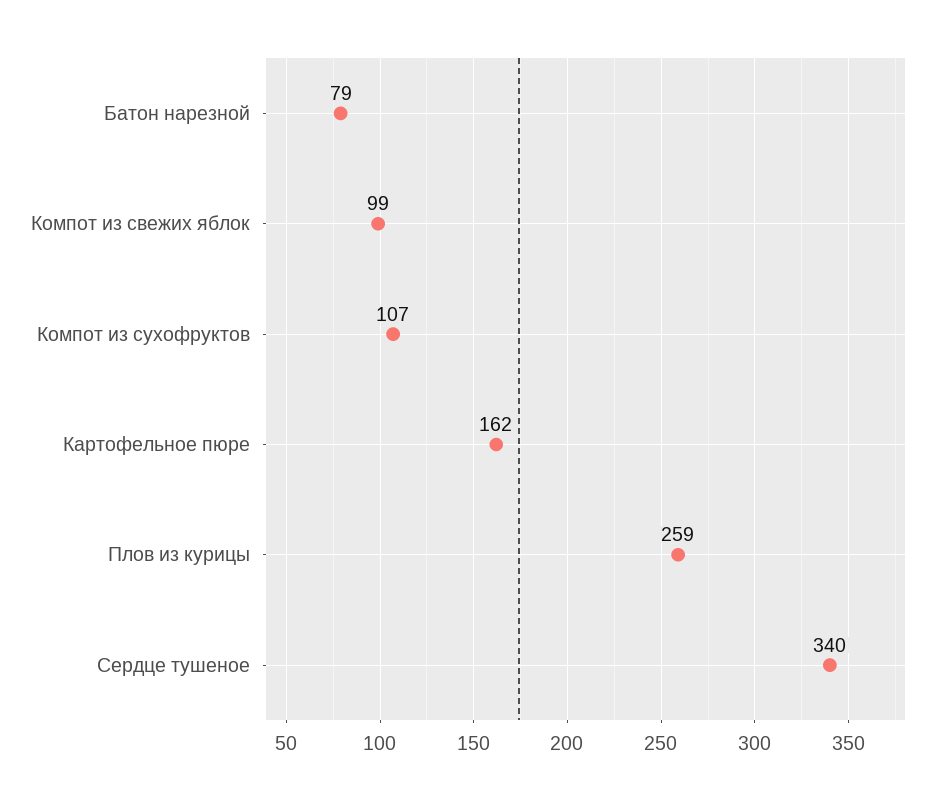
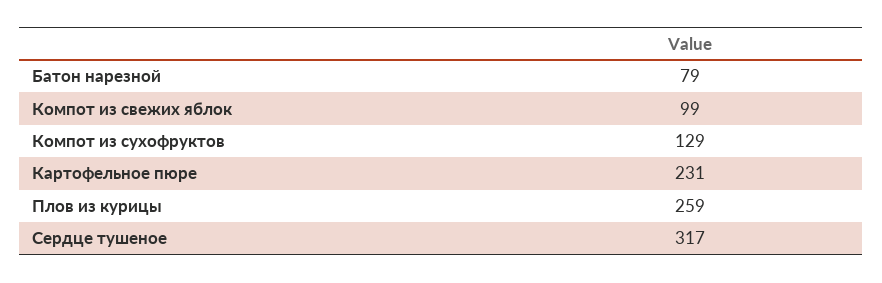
  {
    "Батон нарезной": 79,
    "Компот из свежих яблок": 99,
-   "Компот из сухофруктов": 107,
+   "Компот из сухофруктов": 129,
-   "Картофельное пюре": 162,
+   "Картофельное пюре": 231,
    "Плов из курицы": 259,
-   "Сердце тушеное": 340
+   "Сердце тушеное": 317
  }

